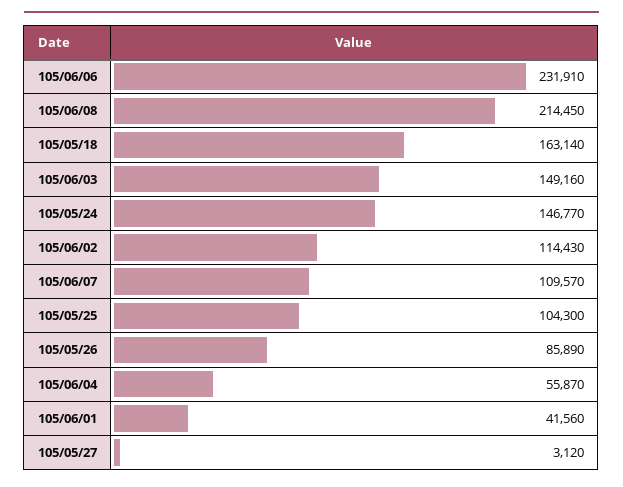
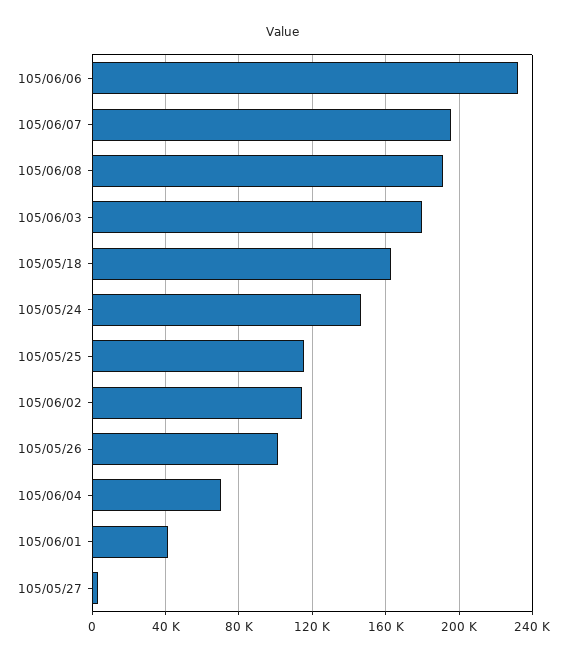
  {
    "105/06/06": 231910,
-   "105/06/08": 214450,
+   "105/06/08": 190000,
    "105/05/18": 163140,
-   "105/06/03": 149160,
+   "105/06/03": 180000,
    "105/05/24": 146770,
    "105/06/02": 114430,
-   "105/06/07": 109570,
+   "105/06/07": 195000,
-   "105/05/25": 104300,
+   "105/05/25": 115000,
-   "105/05/26": 85890,
+   "105/05/26": 100000,
-   "105/06/04": 55870,
+   "105/06/04": 70000,
    "105/06/01": 41560,
    "105/05/27": 3120
  }

